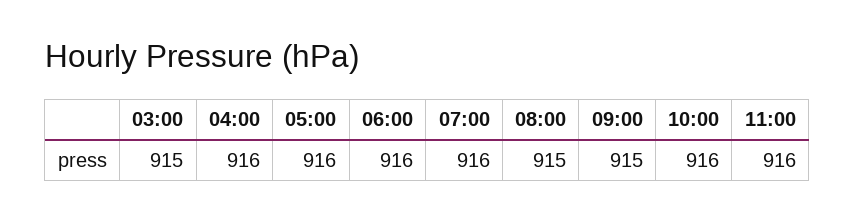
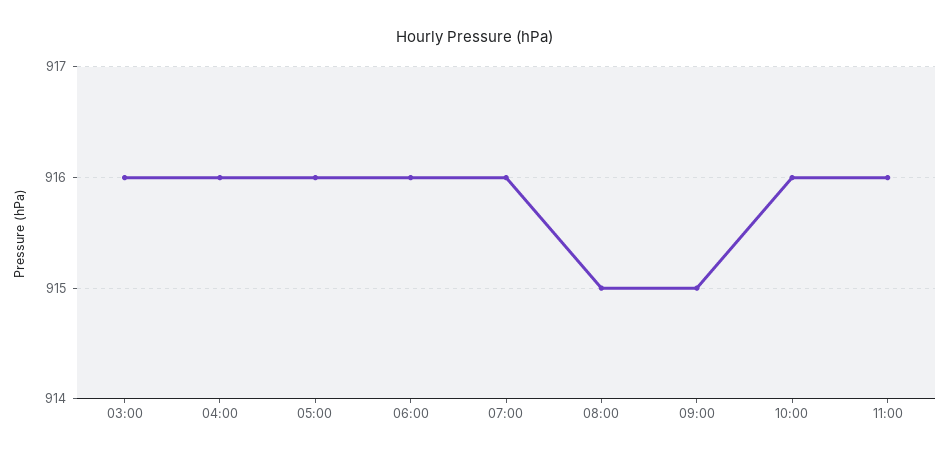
  {
-   "03:00": 915,
+   "03:00": 916,
    "04:00": 916,
    "05:00": 916,
    "06:00": 916,
    "07:00": 916,
    "08:00": 915,
    "09:00": 915,
    "10:00": 916,
    "11:00": 916
  }

